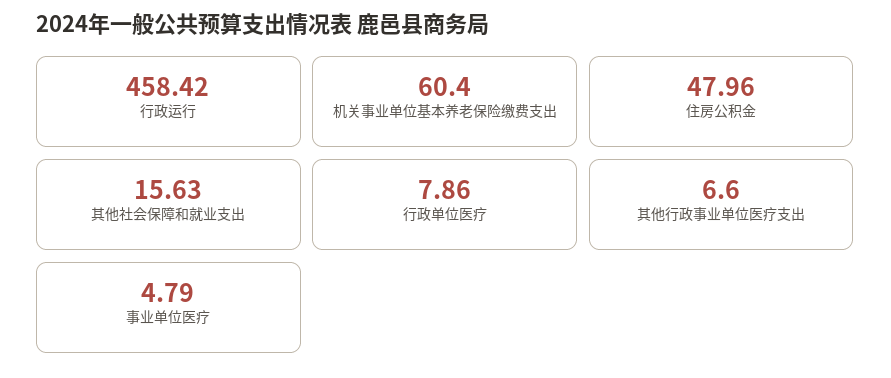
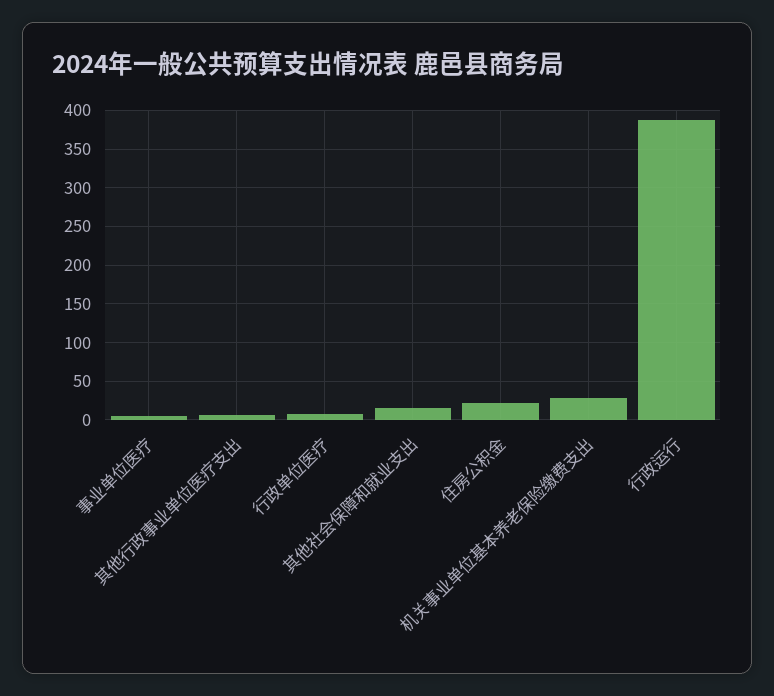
  {
-   "行政运行": 458.42,
+   "行政运行": 390,
-   "机关事业单位基本养老保险缴费支出": 60.4,
+   "机关事业单位基本养老保险缴费支出": 30,
-   "住房公积金": 47.96,
+   "住房公积金": 20,
    "其他社会保障和就业支出": 15.63,
    "行政单位医疗": 7.86,
    "其他行政事业单位医疗支出": 6.6,
    "事业单位医疗": 4.79
  }

